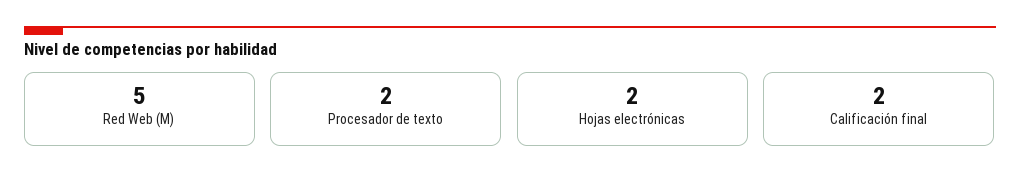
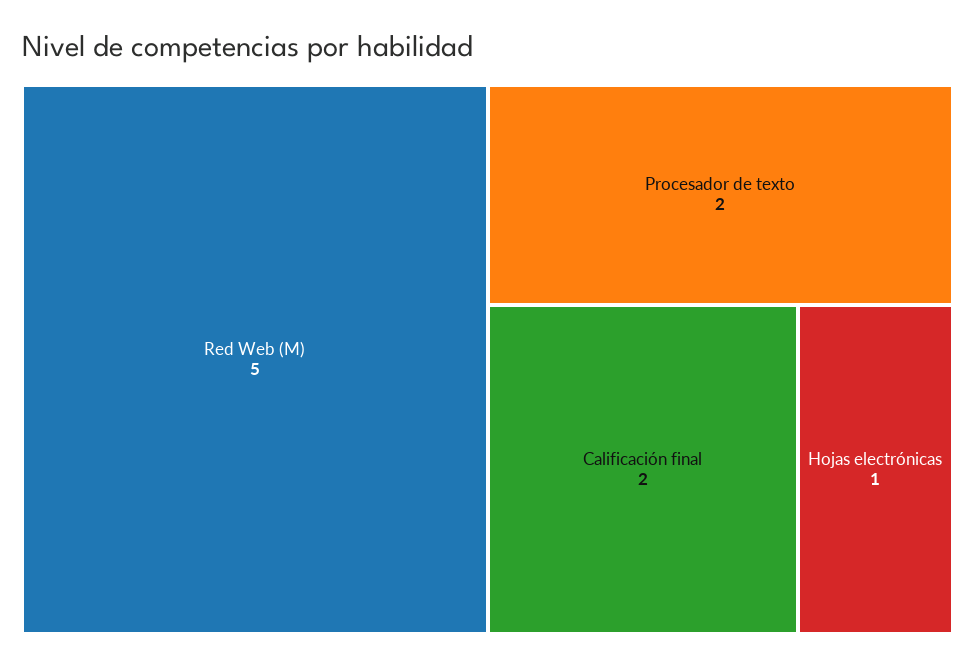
  {
    "Red Web (M)": 5,
    "Procesador de texto": 2,
-   "Hojas electrónicas": 2,
+   "Hojas electrónicas": 1,
    "Calificación final": 2
  }

